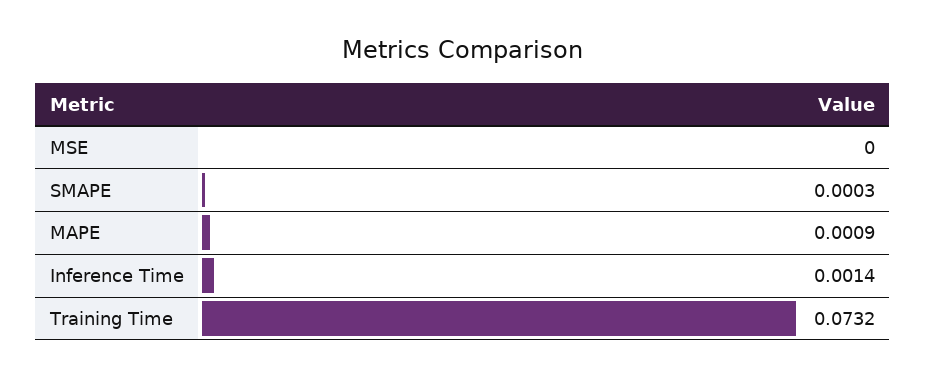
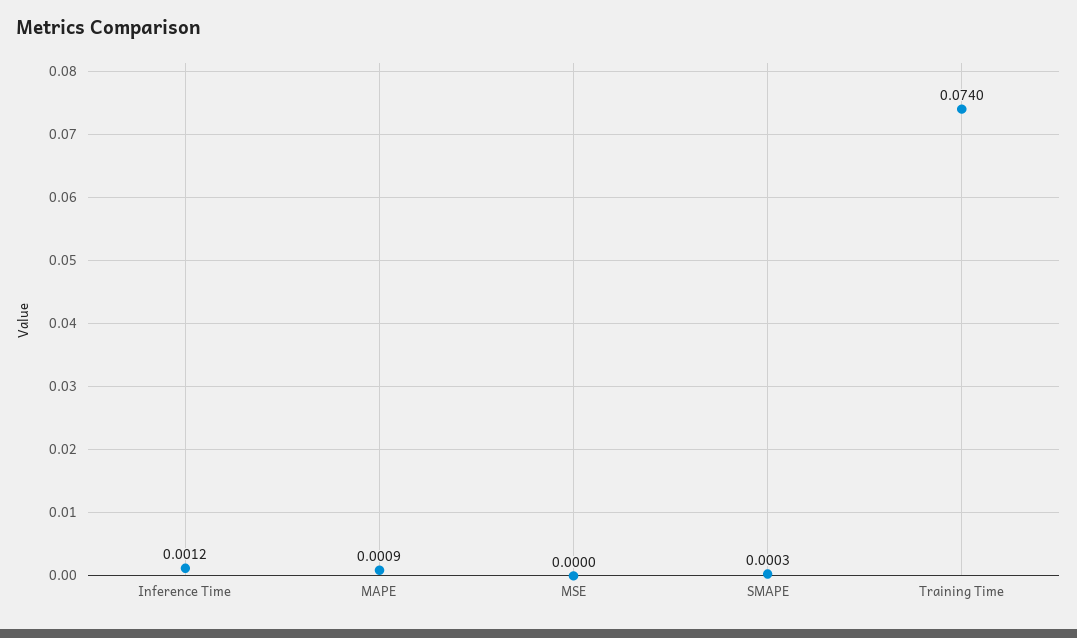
  {
    "MSE": 0,
    "SMAPE": 0.0003,
    "MAPE": 0.0009,
-   "Inference Time": 0.0014,
+   "Inference Time": 0.0012,
-   "Training Time": 0.0732
+   "Training Time": 0.074
  }

